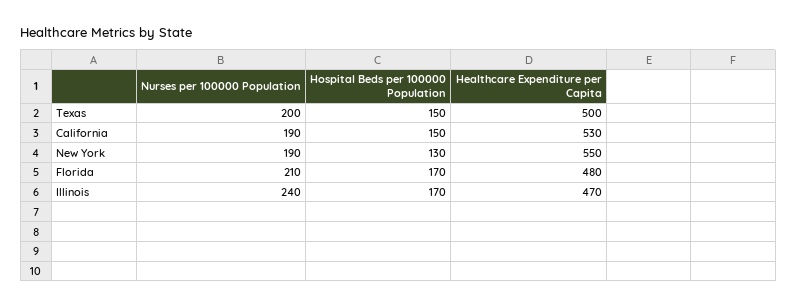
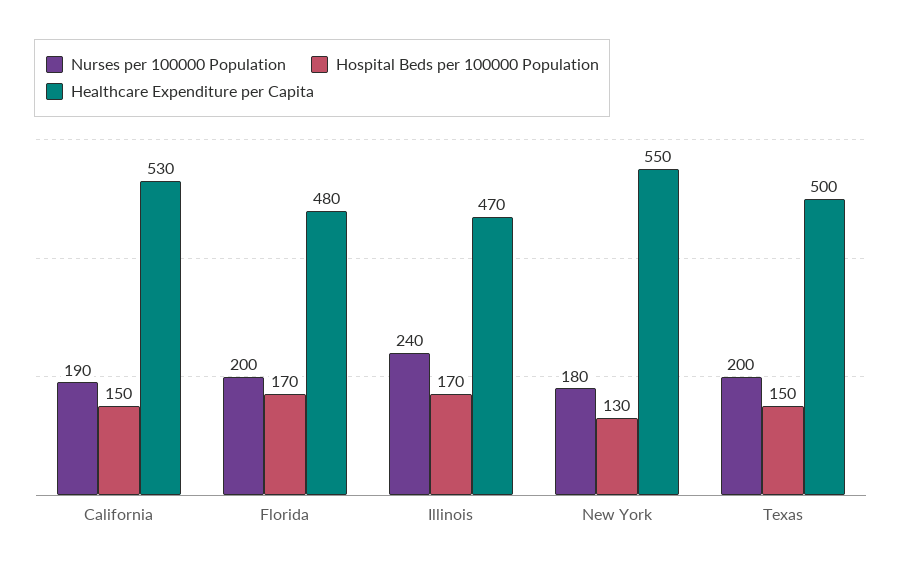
  {
    "Nurses per 100000 Population": {
      "Texas": 200,
      "California": 190,
-     "New York": 190,
+     "New York": 180,
-     "Florida": 210,
+     "Florida": 200,
      "Illinois": 240
    },
    "Hospital Beds per 100000 Population": {
      "Texas": 150,
      "California": 150,
      "New York": 130,
      "Florida": 170,
      "Illinois": 170
    },
    "Healthcare Expenditure per Capita": {
      "Texas": 500,
      "California": 530,
      "New York": 550,
      "Florida": 480,
      "Illinois": 470
    }
  }

